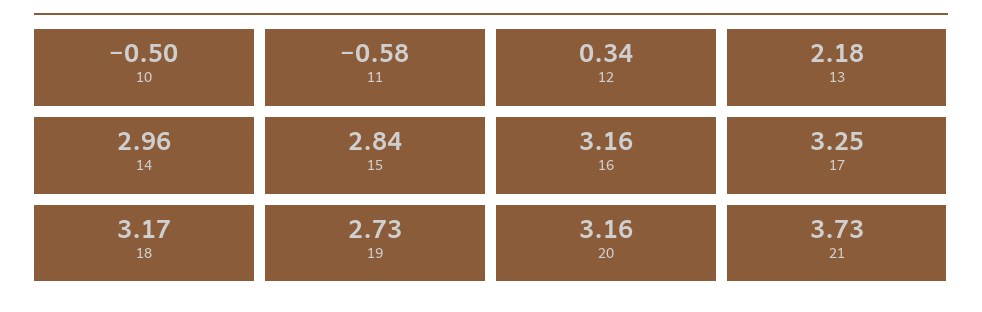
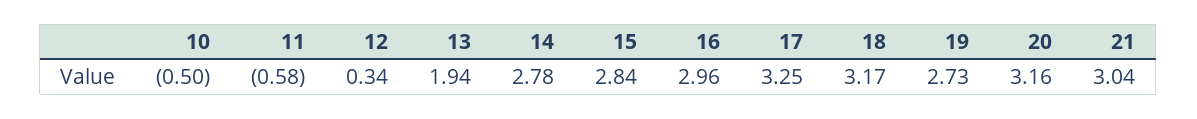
  {
    "10": -0.5,
    "11": -0.58,
    "12": 0.34,
-   "13": 2.18,
+   "13": 1.94,
-   "14": 2.96,
+   "14": 2.78,
    "15": 2.84,
-   "16": 3.16,
+   "16": 2.96,
    "17": 3.25,
    "18": 3.17,
    "19": 2.73,
    "20": 3.16,
-   "21": 3.73
+   "21": 3.04
  }

